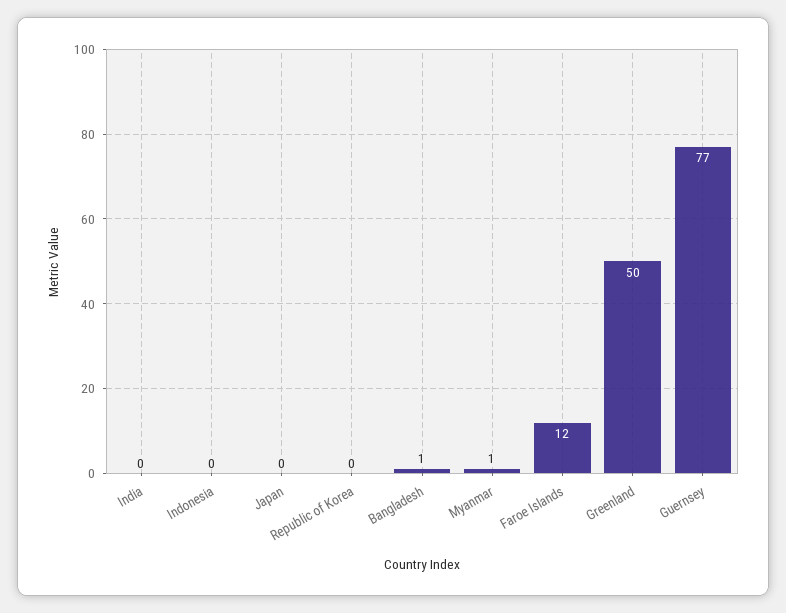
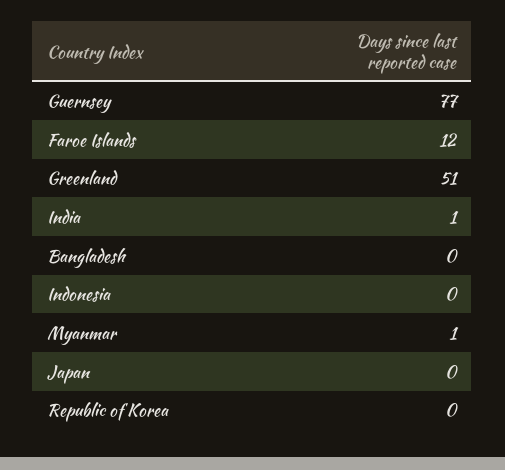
  {
-   "India": 0,
+   "India": 1,
    "Indonesia": 0,
    "Japan": 0,
    "Republic of Korea": 0,
-   "Bangladesh": 1,
+   "Bangladesh": 0,
    "Myanmar": 1,
    "Faroe Islands": 12,
-   "Greenland": 50,
+   "Greenland": 51,
    "Guernsey": 77
  }

